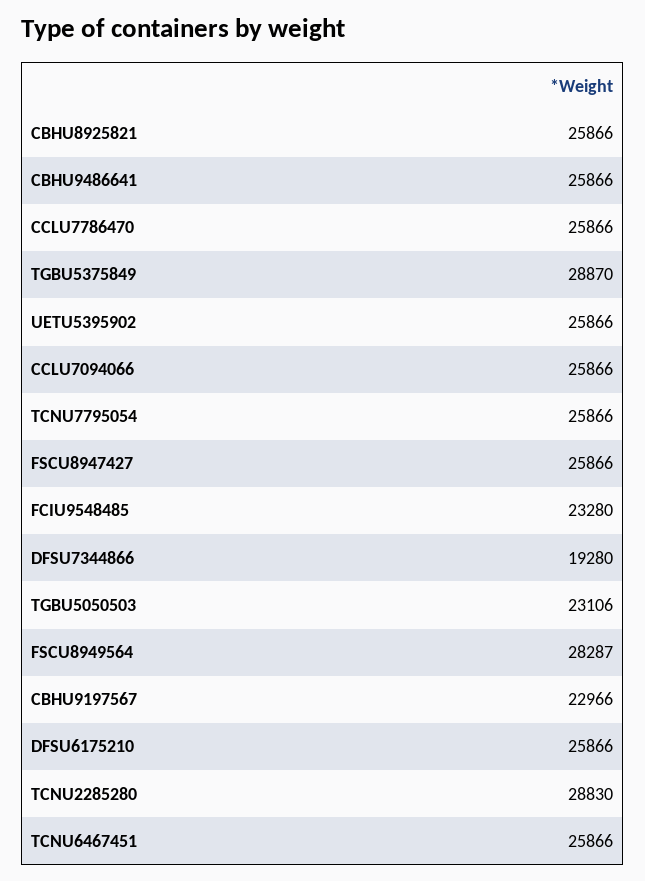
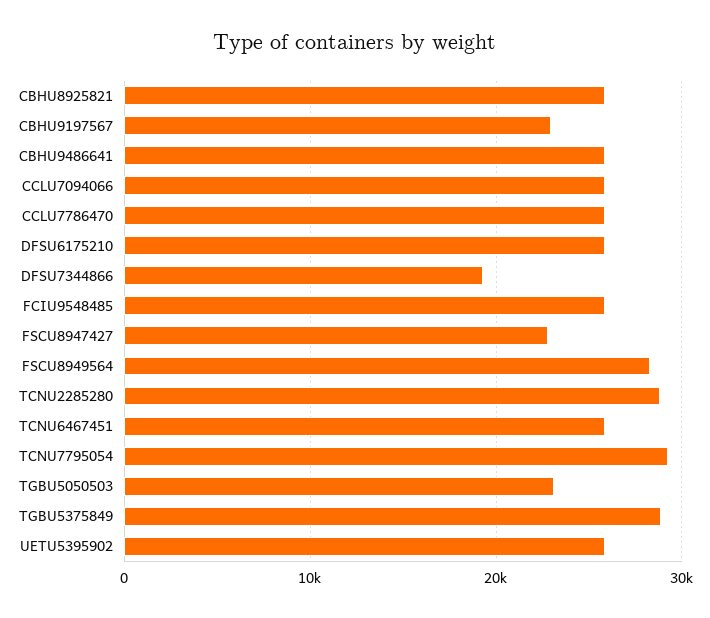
  {
    "CBHU8925821": 25866,
    "CBHU9486641": 25866,
    "CCLU7786470": 25866,
    "TGBU5375849": 28870,
    "UETU5395902": 25866,
    "CCLU7094066": 25866,
-   "TCNU7795054": 25866,
+   "TCNU7795054": 29000,
-   "FSCU8947427": 25866,
+   "FSCU8947427": 23000,
-   "FCIU9548485": 23280,
+   "FCIU9548485": 26000,
    "DFSU7344866": 19280,
    "TGBU5050503": 23106,
    "FSCU8949564": 28287,
    "CBHU9197567": 22966,
    "DFSU6175210": 25866,
    "TCNU2285280": 28830,
    "TCNU6467451": 25866
  }

